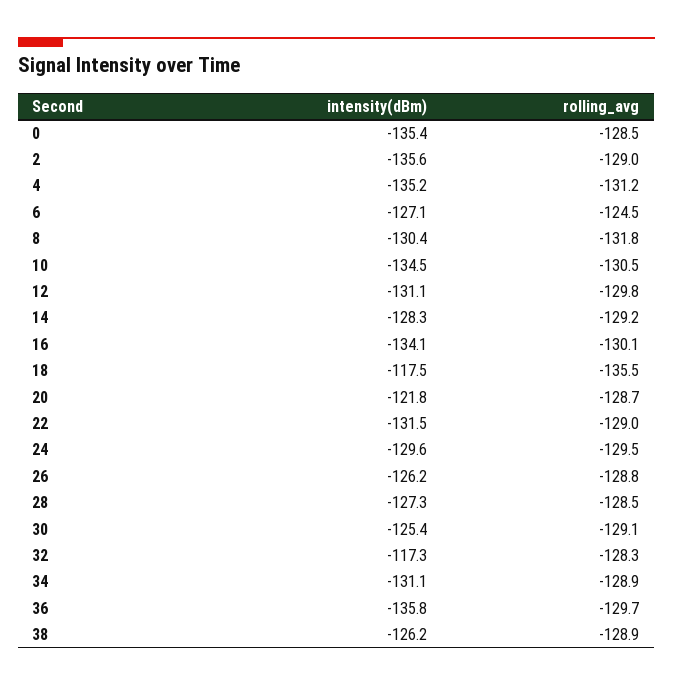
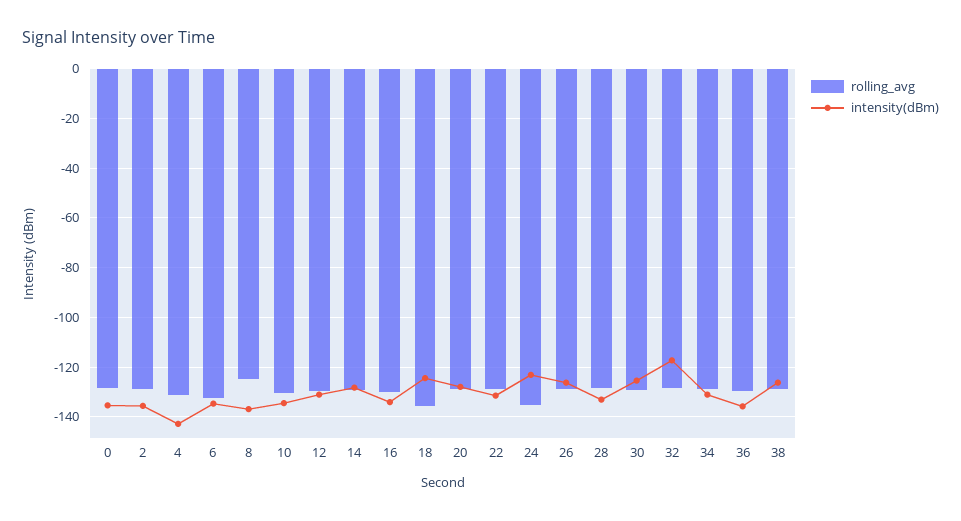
  {
    "intensity(dBm)": {
      "0": -135.4,
      "2": -135.6,
-     "4": -135.2,
+     "4": -142.5,
-     "6": -127.1,
+     "6": -135,
-     "8": -130.4,
+     "8": -137.5,
      "10": -134.5,
      "12": -131.1,
      "14": -128.3,
      "16": -134.1,
-     "18": -117.5,
+     "18": -125,
-     "20": -121.8,
+     "20": -127.5,
      "22": -131.5,
-     "24": -129.6,
+     "24": -122.5,
      "26": -126.2,
-     "28": -127.3,
+     "28": -132.5,
      "30": -125.4,
      "32": -117.3,
      "34": -131.1,
      "36": -135.8,
      "38": -126.2
    },
    "rolling_avg": {
      "0": -128.5,
      "2": -129,
      "4": -131.2,
-     "6": -124.5,
+     "6": -132.5,
-     "8": -131.8,
+     "8": -125,
      "10": -130.5,
      "12": -129.8,
      "14": -129.2,
      "16": -130.1,
      "18": -135.5,
      "20": -128.7,
      "22": -129,
-     "24": -129.5,
+     "24": -135,
      "26": -128.8,
      "28": -128.5,
      "30": -129.1,
      "32": -128.3,
      "34": -128.9,
      "36": -129.7,
      "38": -128.9
    }
  }

